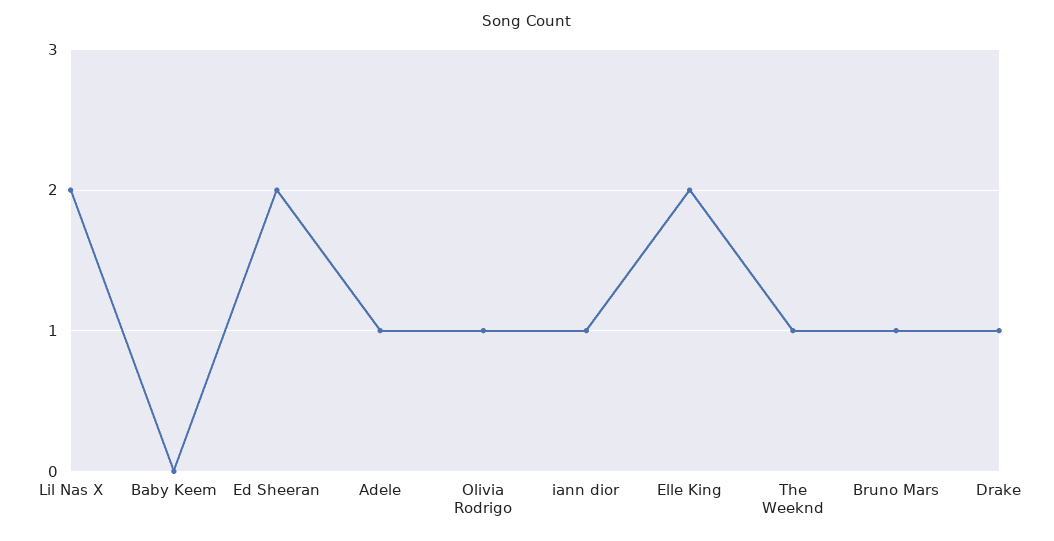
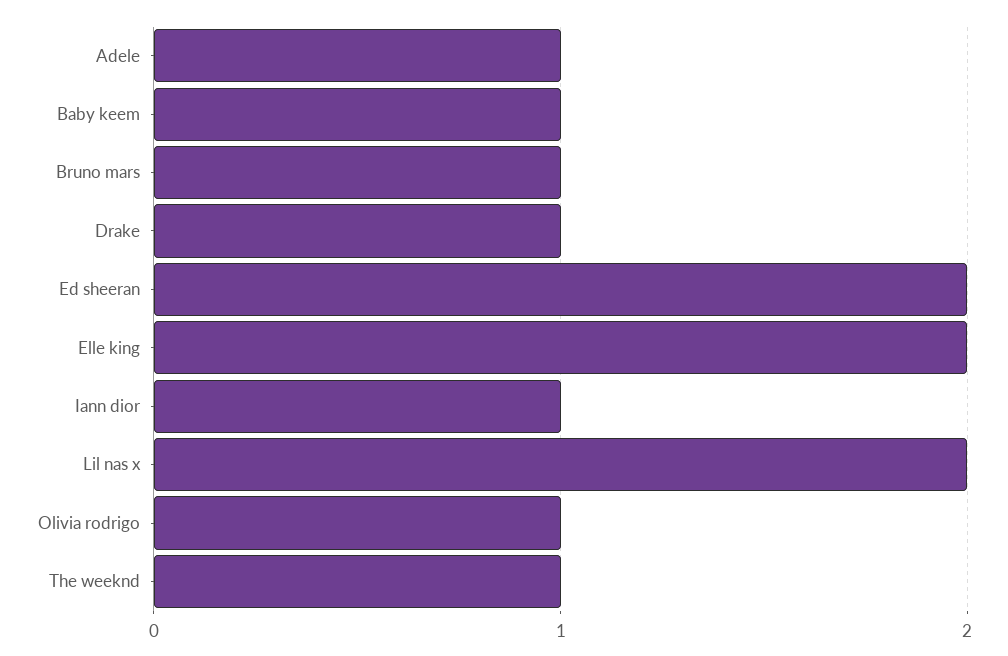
  {
    "Lil Nas X": 2,
-   "Baby Keem": 0,
+   "Baby Keem": 1,
    "Ed Sheeran": 2,
    "Adele": 1,
    "Olivia Rodrigo": 1,
    "iann dior": 1,
    "Elle King": 2,
    "The Weeknd": 1,
    "Bruno Mars": 1,
    "Drake": 1
  }

